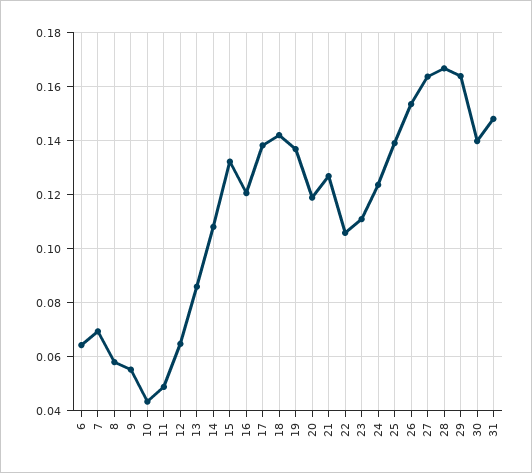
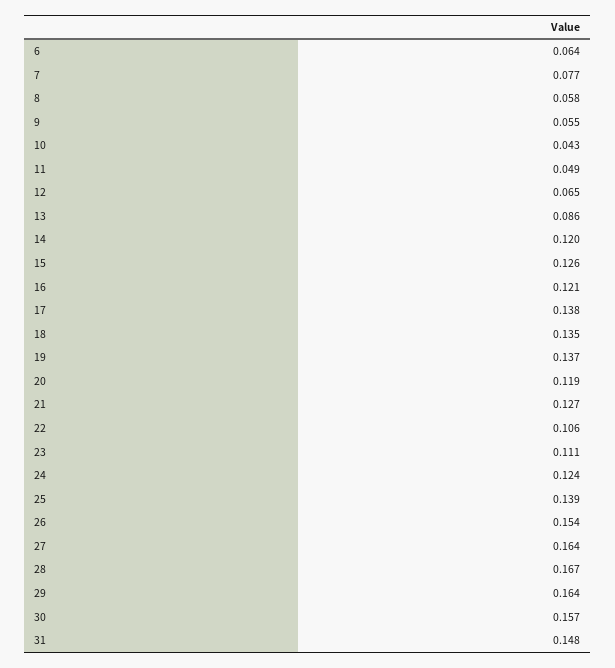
  {
    "6": 0.064,
-   "7": 0.07,
+   "7": 0.077,
    "8": 0.058,
    "9": 0.055,
    "10": 0.043,
    "11": 0.049,
    "12": 0.065,
    "13": 0.086,
-   "14": 0.1075,
+   "14": 0.12,
-   "15": 0.1325,
+   "15": 0.126,
    "16": 0.121,
    "17": 0.138,
-   "18": 0.1425,
+   "18": 0.135,
    "19": 0.137,
    "20": 0.119,
    "21": 0.127,
    "22": 0.106,
    "23": 0.111,
    "24": 0.124,
    "25": 0.139,
    "26": 0.154,
    "27": 0.164,
    "28": 0.167,
    "29": 0.164,
-   "30": 0.14,
+   "30": 0.157,
    "31": 0.148
  }

